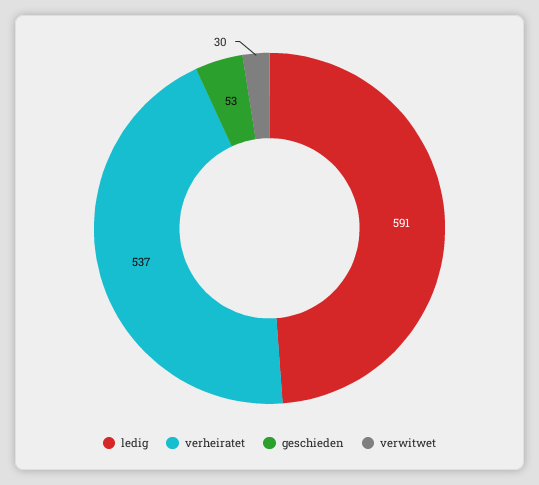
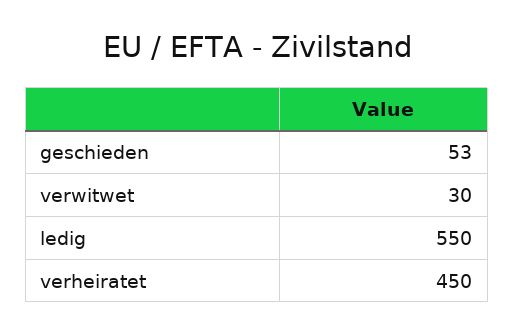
  {
-   "ledig": 591,
+   "ledig": 550,
-   "verheiratet": 537,
+   "verheiratet": 450,
    "geschieden": 53,
    "verwitwet": 30
  }

